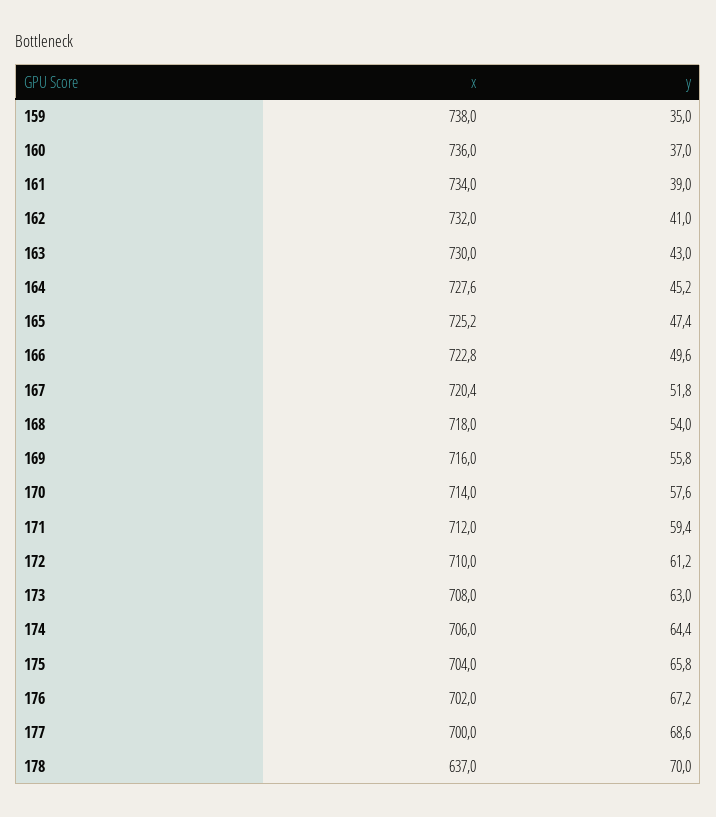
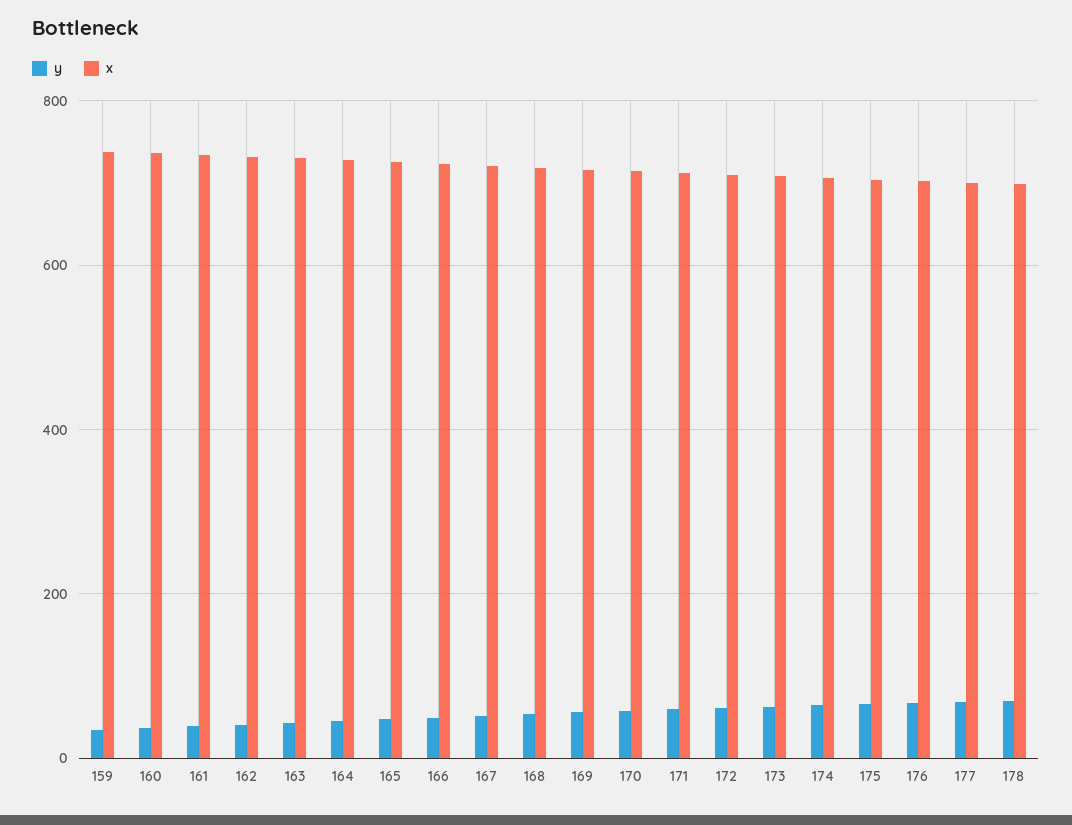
  {
    "x": {
      "159": 738,
      "160": 736,
      "161": 734,
      "162": 732,
      "163": 730,
      "164": 727.6,
      "165": 725.2,
      "166": 722.8,
      "167": 720.4,
      "168": 718,
      "169": 716,
      "170": 714,
      "171": 712,
      "172": 710,
      "173": 708,
      "174": 706,
      "175": 704,
      "176": 702,
      "177": 700,
-     "178": 637
+     "178": 700
    },
    "y": {
      "159": 35,
      "160": 37,
      "161": 39,
      "162": 41,
      "163": 43,
      "164": 45.2,
      "165": 47.4,
      "166": 49.6,
      "167": 51.8,
      "168": 54,
      "169": 55.8,
      "170": 57.6,
      "171": 59.4,
      "172": 61.2,
      "173": 63,
      "174": 64.4,
      "175": 65.8,
      "176": 67.2,
      "177": 68.6,
      "178": 70
    }
  }

